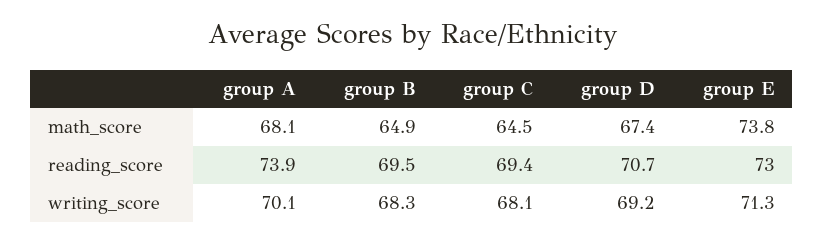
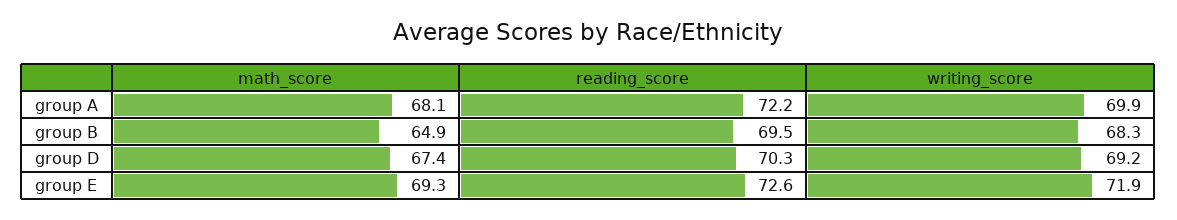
  {
    "group A": {
      "math_score": 68.1,
-     "reading_score": 73.9,
+     "reading_score": 72.2,
-     "writing_score": 70.1
+     "writing_score": 69.9
    },
    "group B": {
      "math_score": 64.9,
      "reading_score": 69.5,
      "writing_score": 68.3
    },
-   "group C": {
-     "math_score": 64.5,
-     "reading_score": 69.4,
-     "writing_score": 68.1
-   },
    "group D": {
      "math_score": 67.4,
-     "reading_score": 70.7,
+     "reading_score": 70.3,
      "writing_score": 69.2
    },
    "group E": {
-     "math_score": 73.8,
+     "math_score": 69.3,
-     "reading_score": 73,
+     "reading_score": 72.6,
-     "writing_score": 71.3
+     "writing_score": 71.9
    }
  }

